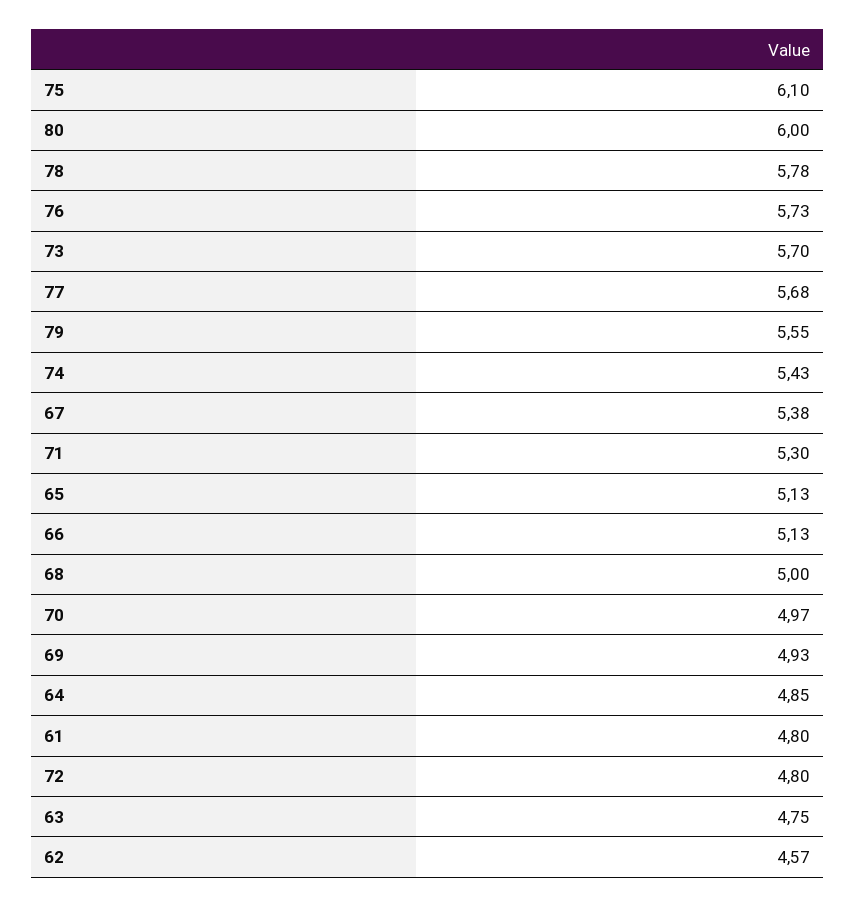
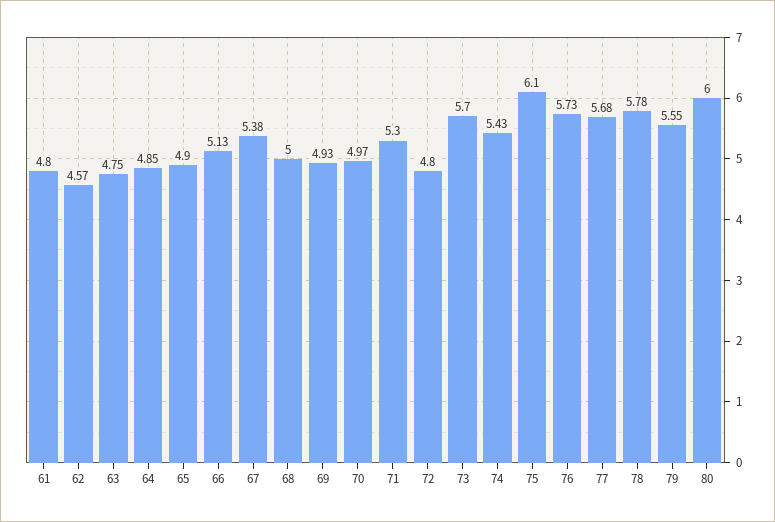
  {
    "75": 6.1,
    "80": 6,
    "78": 5.78,
    "76": 5.73,
    "73": 5.7,
    "77": 5.68,
    "79": 5.55,
    "74": 5.43,
    "67": 5.38,
    "71": 5.3,
-   "65": 5.13,
+   "65": 4.9,
    "66": 5.13,
    "68": 5,
    "70": 4.97,
    "69": 4.93,
    "64": 4.85,
    "61": 4.8,
    "72": 4.8,
    "63": 4.75,
    "62": 4.57
  }

